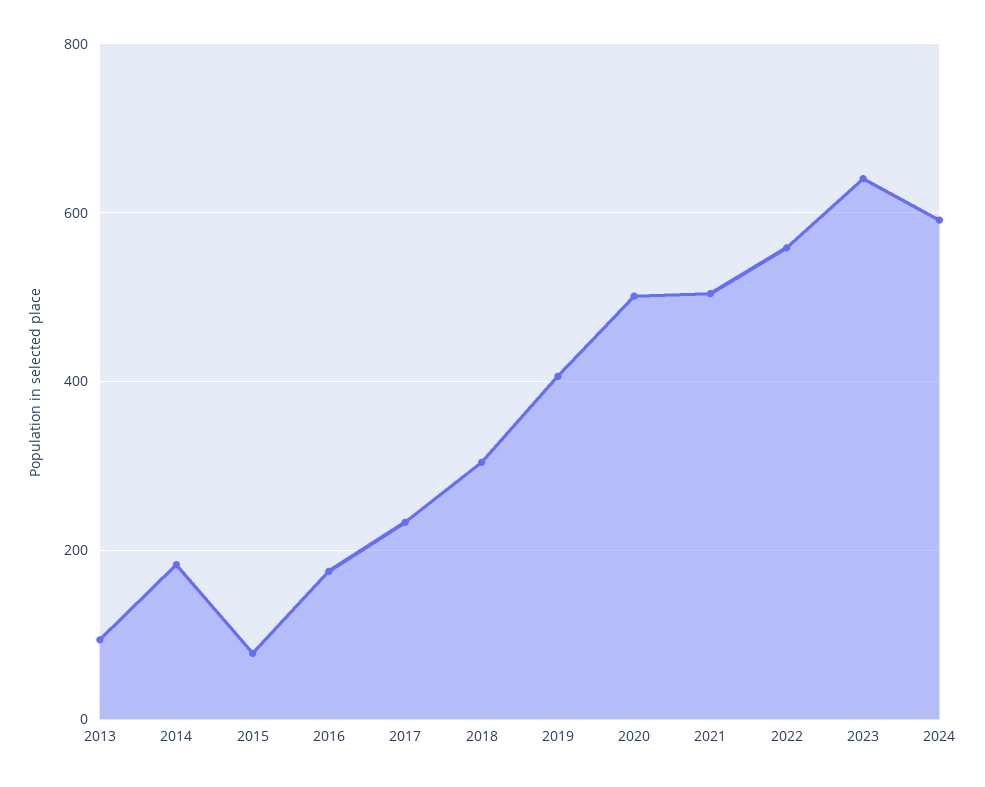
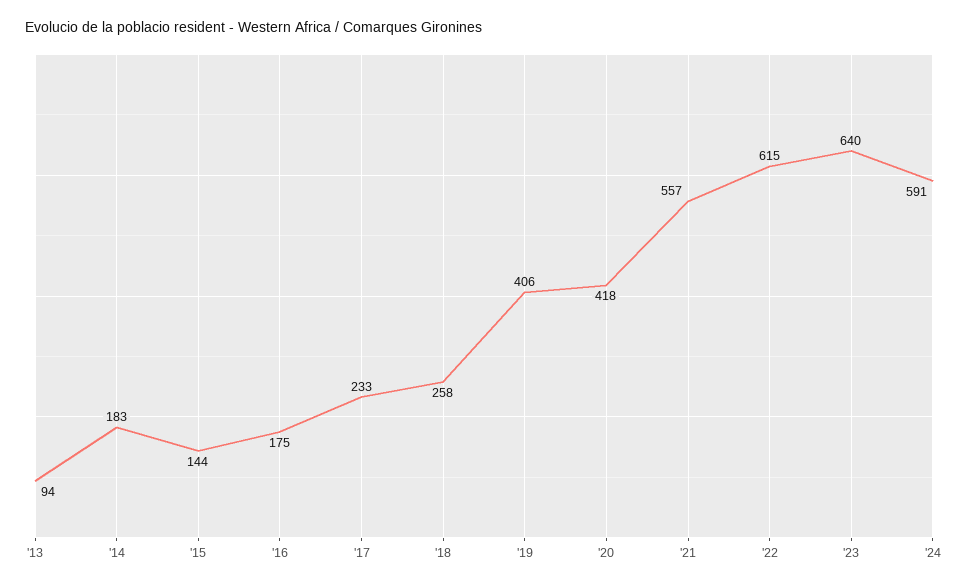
  {
    "2013": 94,
    "2014": 183,
-   "2015": 80,
+   "2015": 144,
    "2016": 175,
    "2017": 233,
-   "2018": 300,
+   "2018": 258,
    "2019": 406,
-   "2020": 500,
+   "2020": 418,
-   "2021": 500,
+   "2021": 557,
-   "2022": 560,
+   "2022": 615,
    "2023": 640,
    "2024": 591
  }

